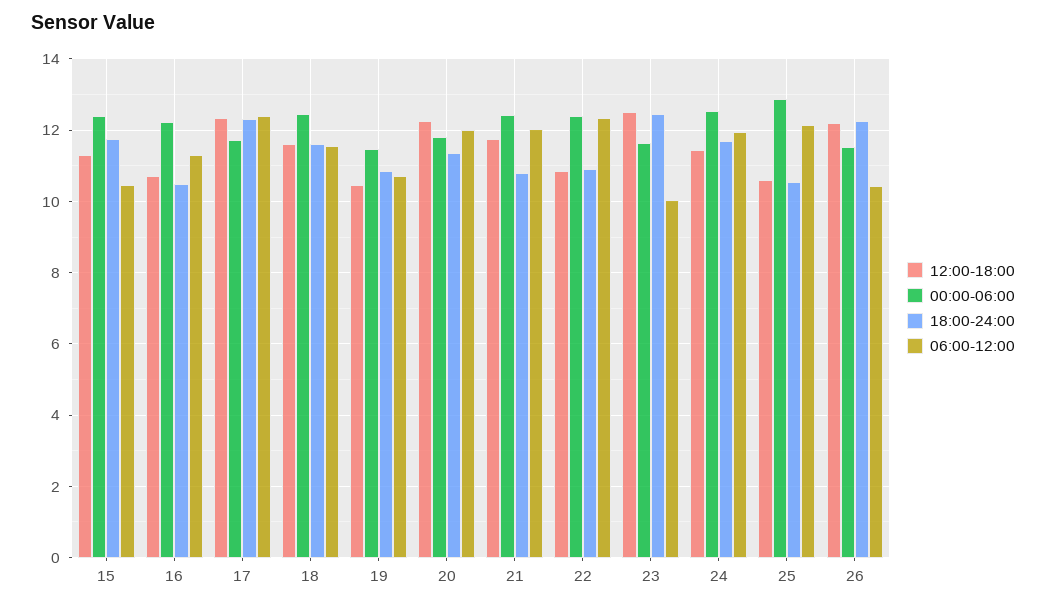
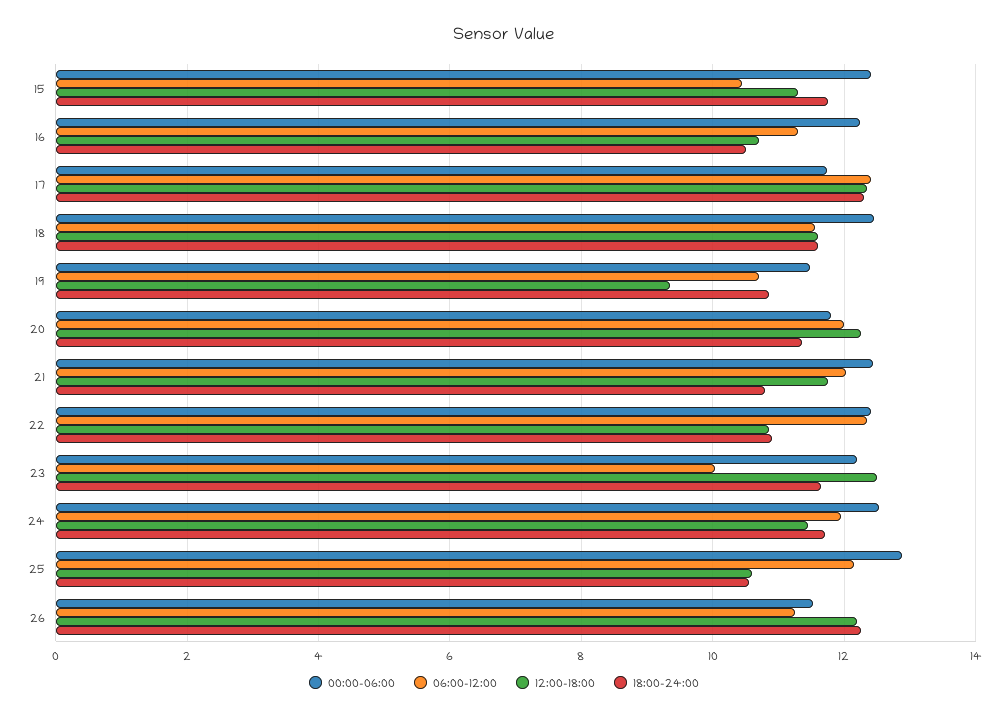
  {
    "12:00-18:00": {
      "15": 11.4,
      "16": 10.8,
      "17": 12.4,
      "18": 11.6,
-     "19": 10.4,
+     "19": 9.4,
      "20": 12.2,
      "21": 11.8,
      "22": 10.8,
      "23": 12.6,
      "24": 11.4,
      "25": 10.6,
      "26": 12.2
    },
    "00:00-06:00": {
      "15": 12.4,
      "16": 12.2,
      "17": 11.8,
      "18": 12.4,
      "19": 11.4,
      "20": 11.8,
      "21": 12.4,
      "22": 12.4,
-     "23": 11.6,
+     "23": 12.2,
      "24": 12.6,
      "25": 12.8,
      "26": 11.6
    },
    "18:00-24:00": {
      "15": 11.8,
      "16": 10.6,
      "17": 12.4,
      "18": 11.6,
      "19": 10.8,
      "20": 11.4,
      "21": 10.8,
      "22": 11,
-     "23": 12.4,
+     "23": 11.6,
      "24": 11.8,
      "25": 10.6,
      "26": 12.2
    },
    "06:00-12:00": {
      "15": 10.4,
      "16": 11.4,
      "17": 12.4,
      "18": 11.6,
      "19": 10.8,
      "20": 12,
      "21": 12,
      "22": 12.4,
      "23": 10,
      "24": 12,
      "25": 12.2,
-     "26": 10.4
+     "26": 11.2
    }
  }

